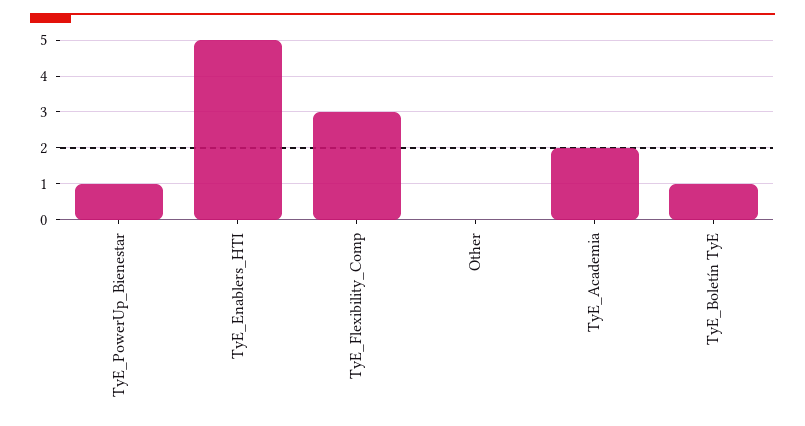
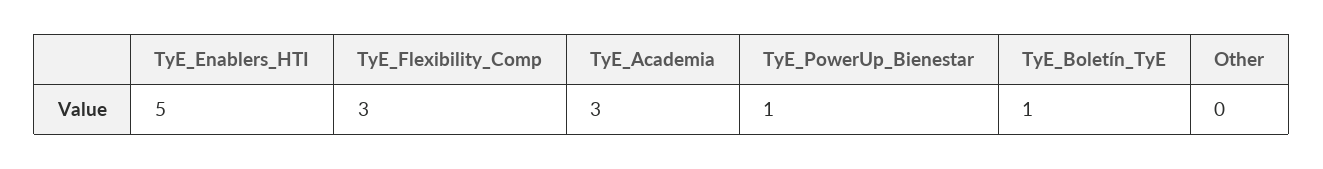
  {
    "TyE_PowerUp_Bienestar": 1,
    "TyE_Enablers_HTI": 5,
    "TyE_Flexibility_Comp": 3,
    "Other": 0,
-   "TyE_Academia": 2,
+   "TyE_Academia": 3,
    "TyE_Boletín TyE": 1
  }

